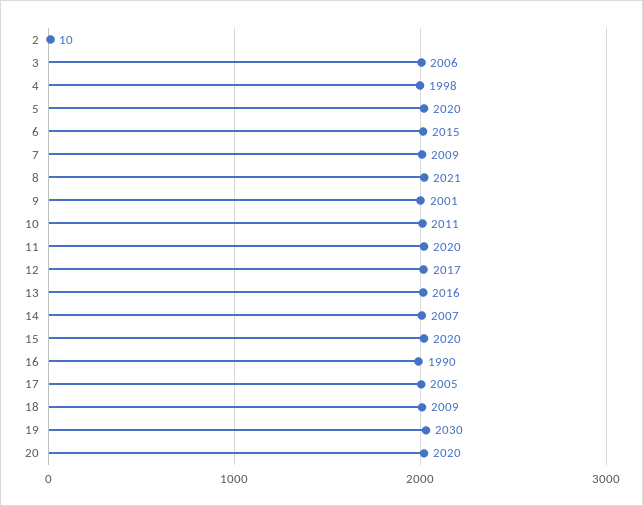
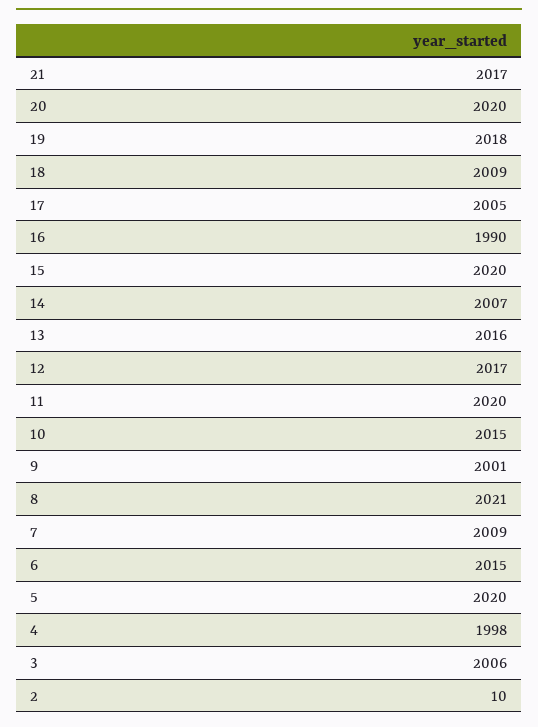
  {
    "2": 10,
    "3": 2006,
    "4": 1998,
    "5": 2020,
    "6": 2015,
    "7": 2009,
    "8": 2021,
    "9": 2001,
-   "10": 2011,
+   "10": 2015,
    "11": 2020,
    "12": 2017,
    "13": 2016,
    "14": 2007,
    "15": 2020,
    "16": 1990,
    "17": 2005,
    "18": 2009,
-   "19": 2030,
+   "19": 2018,
-   "20": 2020
+   "20": 2020,
+   "21": 2017
  }

